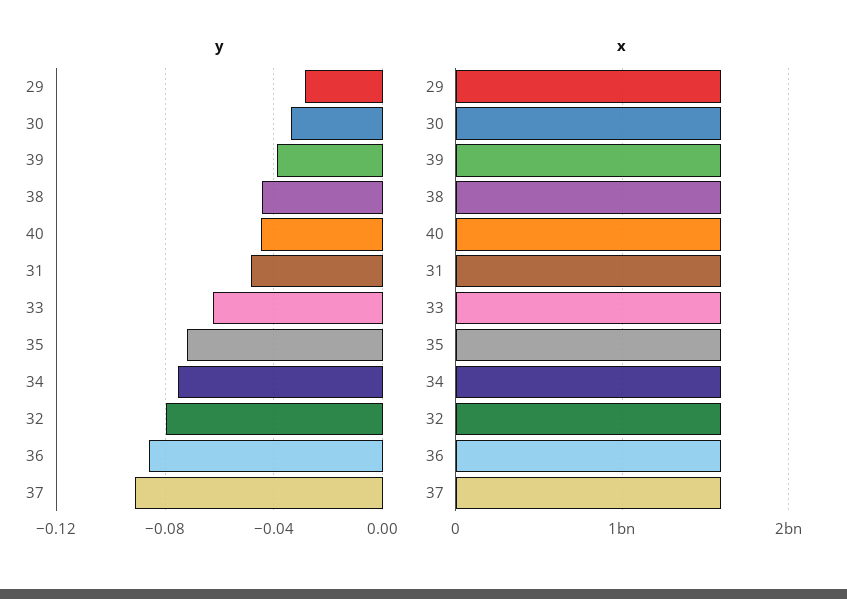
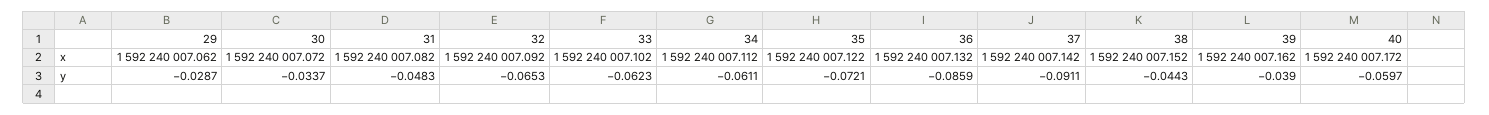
  {
    "y": {
      "29": -0.0287,
      "30": -0.0337,
      "39": -0.039,
      "38": -0.0443,
-     "40": -0.045,
+     "40": -0.0597,
      "31": -0.0483,
      "33": -0.0623,
      "35": -0.0721,
-     "34": -0.075,
+     "34": -0.0611,
-     "32": -0.08,
+     "32": -0.0653,
      "36": -0.0859,
      "37": -0.0911
    },
    "x": {
      "29": 1592240007.062,
      "30": 1592240007.072,
      "39": 1592240007.162,
      "38": 1592240007.152,
      "40": 1592240007.172,
      "31": 1592240007.082,
      "33": 1592240007.102,
      "35": 1592240007.122,
      "34": 1592240007.112,
      "32": 1592240007.092,
      "36": 1592240007.132,
      "37": 1592240007.142
    }
  }

